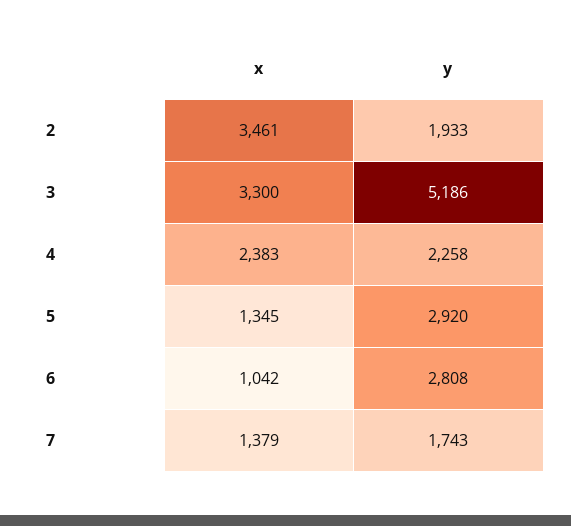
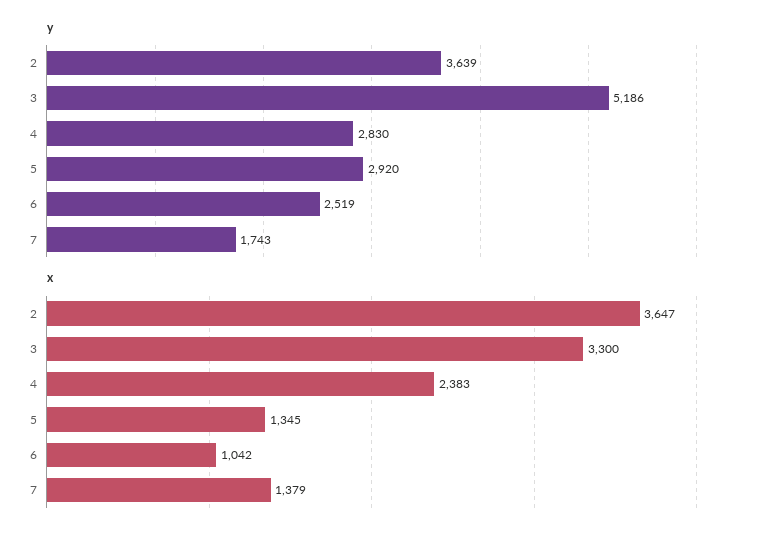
  {
    "x": {
-     "2": 3461,
+     "2": 3647,
      "3": 3300,
      "4": 2383,
      "5": 1345,
      "6": 1042,
      "7": 1379
    },
    "y": {
-     "2": 1933,
+     "2": 3639,
      "3": 5186,
-     "4": 2258,
+     "4": 2830,
      "5": 2920,
-     "6": 2808,
+     "6": 2519,
      "7": 1743
    }
  }

